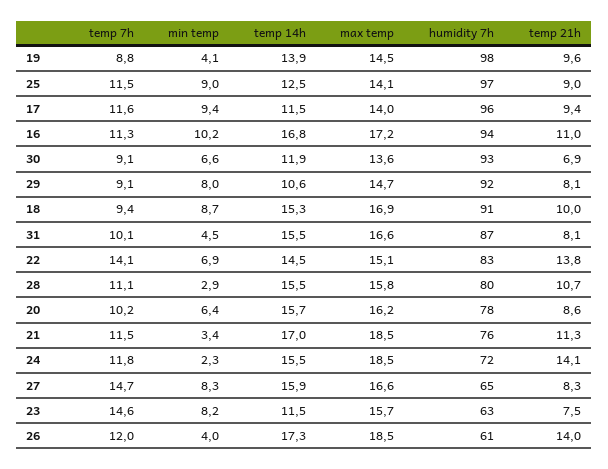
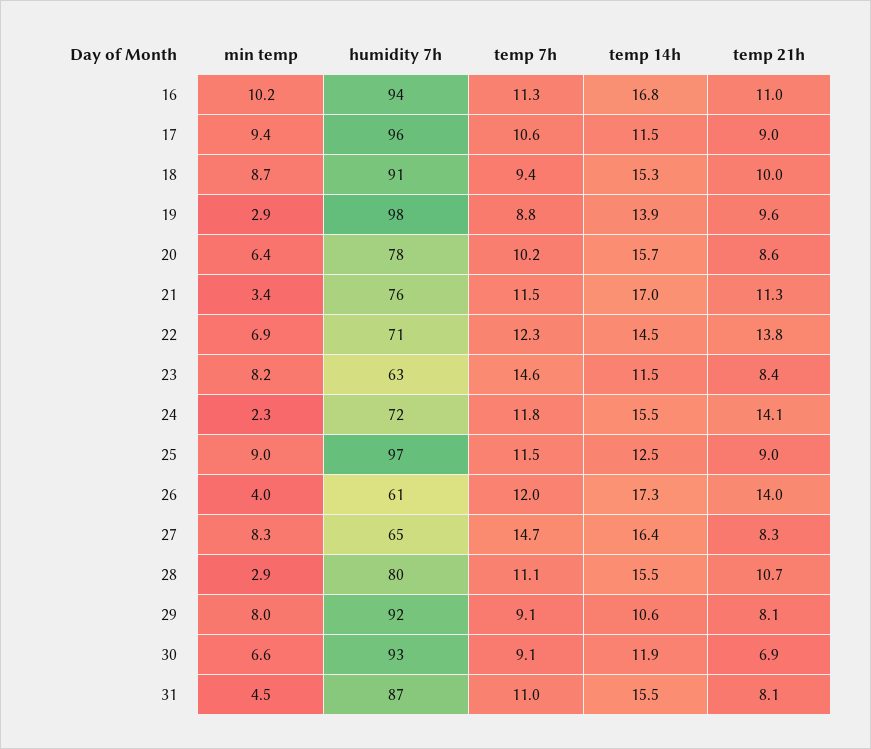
  {
    "temp 7h": {
      "19": 8.8,
      "25": 11.5,
-     "17": 11.6,
+     "17": 10.6,
      "16": 11.3,
      "30": 9.1,
      "29": 9.1,
      "18": 9.4,
-     "31": 10.1,
+     "31": 11,
-     "22": 14.1,
+     "22": 12.3,
      "28": 11.1,
      "20": 10.2,
      "21": 11.5,
      "24": 11.8,
      "27": 14.7,
      "23": 14.6,
      "26": 12
    },
    "min temp": {
-     "19": 4.1,
+     "19": 2.9,
      "25": 9,
      "17": 9.4,
      "16": 10.2,
      "30": 6.6,
      "29": 8,
      "18": 8.7,
      "31": 4.5,
      "22": 6.9,
      "28": 2.9,
      "20": 6.4,
      "21": 3.4,
      "24": 2.3,
      "27": 8.3,
      "23": 8.2,
      "26": 4
    },
    "temp 14h": {
      "19": 13.9,
      "25": 12.5,
      "17": 11.5,
      "16": 16.8,
      "30": 11.9,
      "29": 10.6,
      "18": 15.3,
      "31": 15.5,
      "22": 14.5,
      "28": 15.5,
      "20": 15.7,
      "21": 17,
      "24": 15.5,
-     "27": 15.9,
+     "27": 16.4,
      "23": 11.5,
      "26": 17.3
    },
-   "max temp": {
-     "19": 14.5,
-     "25": 14.1,
-     "17": 14,
-     "16": 17.2,
-     "30": 13.6,
-     "29": 14.7,
-     "18": 16.9,
-     "31": 16.6,
-     "22": 15.1,
-     "28": 15.8,
-     "20": 16.2,
-     "21": 18.5,
-     "24": 18.5,
-     "27": 16.6,
-     "23": 15.7,
-     "26": 18.5
-   },
    "humidity 7h": {
      "19": 98,
      "25": 97,
      "17": 96,
      "16": 94,
      "30": 93,
      "29": 92,
      "18": 91,
      "31": 87,
-     "22": 83,
+     "22": 71,
      "28": 80,
      "20": 78,
      "21": 76,
      "24": 72,
      "27": 65,
      "23": 63,
      "26": 61
    },
    "temp 21h": {
      "19": 9.6,
      "25": 9,
-     "17": 9.4,
+     "17": 9,
      "16": 11,
      "30": 6.9,
      "29": 8.1,
      "18": 10,
      "31": 8.1,
      "22": 13.8,
      "28": 10.7,
      "20": 8.6,
      "21": 11.3,
      "24": 14.1,
      "27": 8.3,
-     "23": 7.5,
+     "23": 8.4,
      "26": 14
    }
  }

